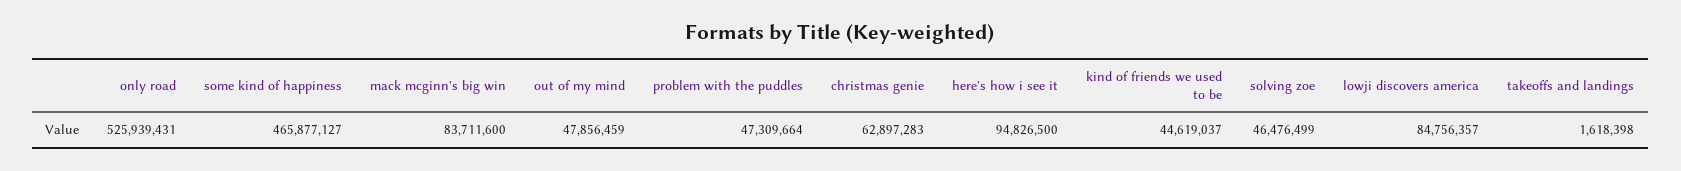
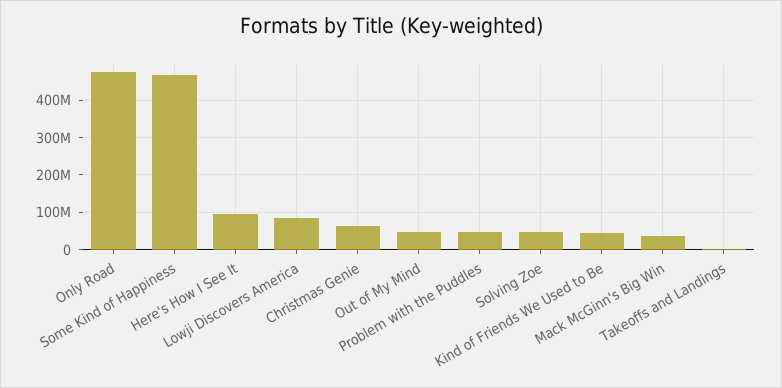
  {
-   "only road": 525939431,
+   "only road": 480000000,
    "some kind of happiness": 465877127,
-   "mack mcginn's big win": 83711600,
+   "mack mcginn's big win": 40000000,
    "out of my mind": 47856459,
    "problem with the puddles": 47309664,
    "christmas genie": 62897283,
    "here's how i see it": 94826500,
    "kind of friends we used to be": 44619037,
    "solving zoe": 46476499,
    "lowji discovers america": 84756357,
    "takeoffs and landings": 1618398
  }

